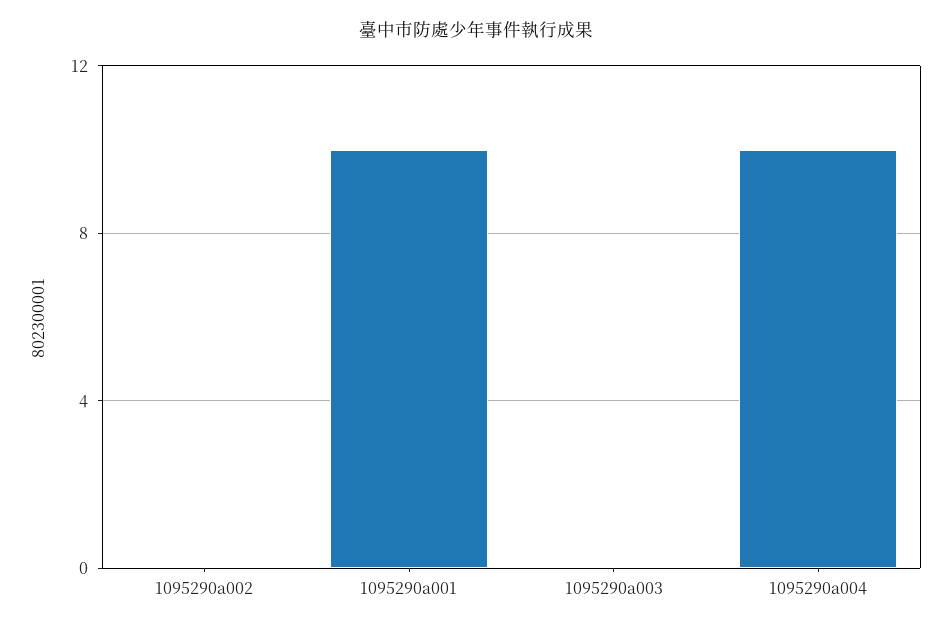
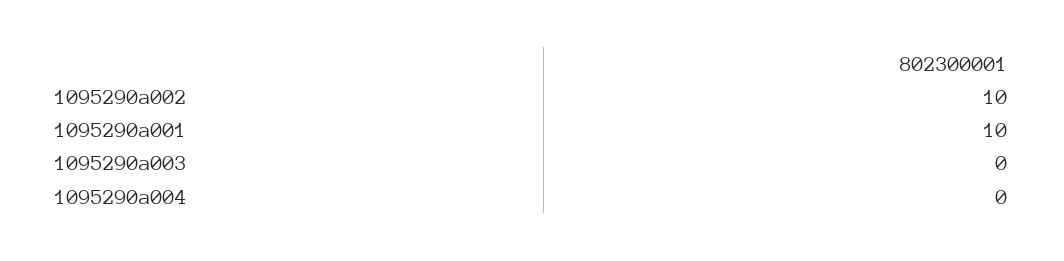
  {
-   "1095290a002": 0,
+   "1095290a002": 10,
    "1095290a001": 10,
    "1095290a003": 0,
-   "1095290a004": 10
+   "1095290a004": 0
  }

